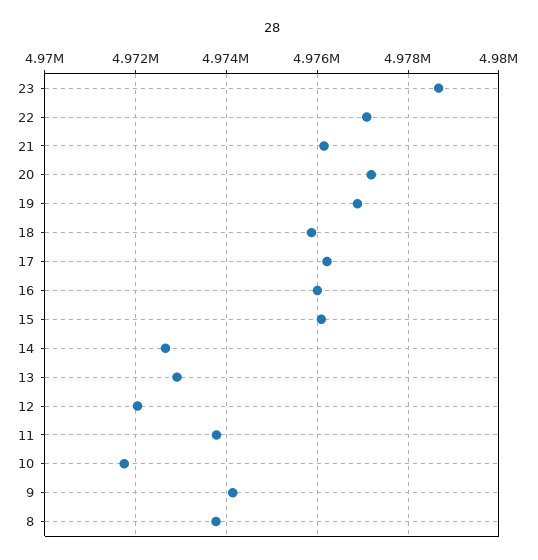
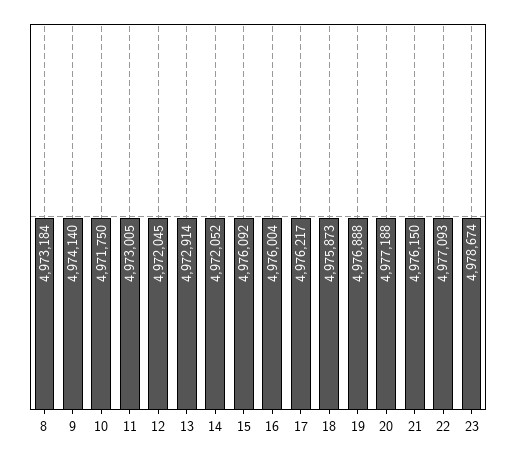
  {
    "23": 4978674,
    "22": 4977093,
    "21": 4976150,
    "20": 4977188,
    "19": 4976888,
    "18": 4975873,
    "17": 4976217,
    "16": 4976004,
    "15": 4976092,
-   "14": 4972600,
+   "14": 4972052,
    "13": 4972914,
    "12": 4972045,
-   "11": 4973800,
+   "11": 4973005,
    "10": 4971750,
    "9": 4974140,
-   "8": 4973800
+   "8": 4973184
  }

